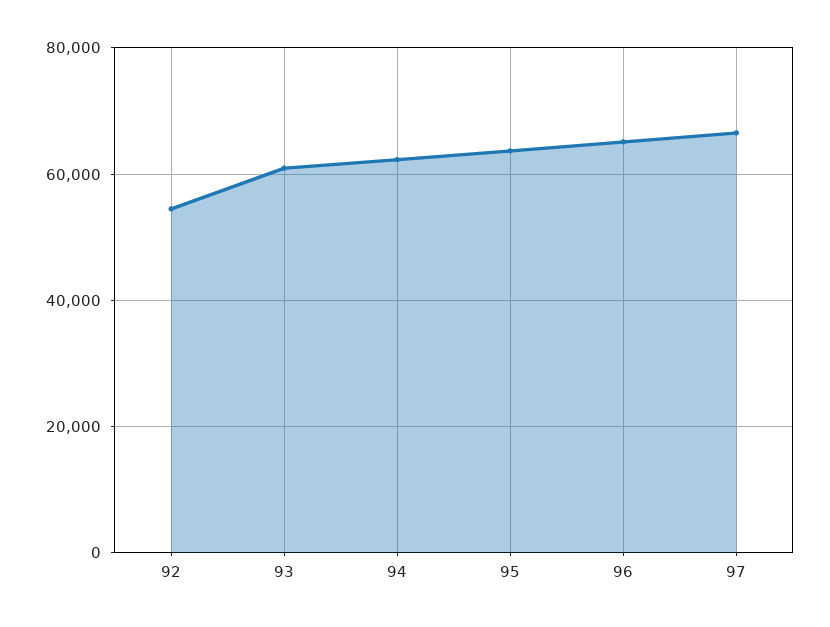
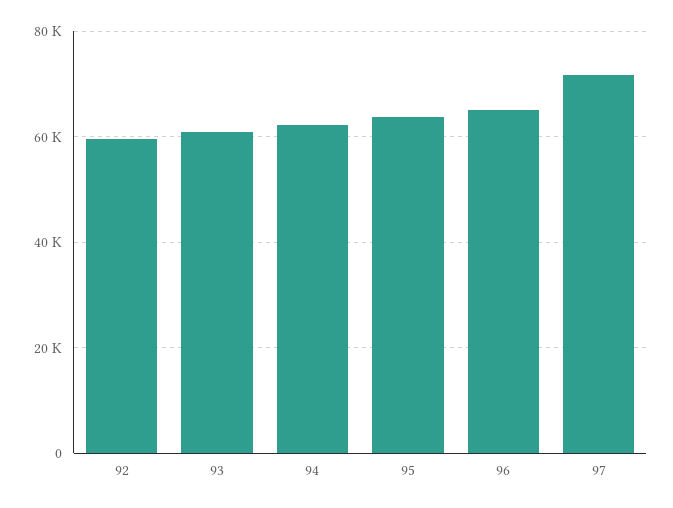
  {
-   "92": 54000,
+   "92": 60000,
    "93": 60000,
    "94": 62000,
    "95": 64000,
    "96": 66000,
-   "97": 66000
+   "97": 72000
  }

